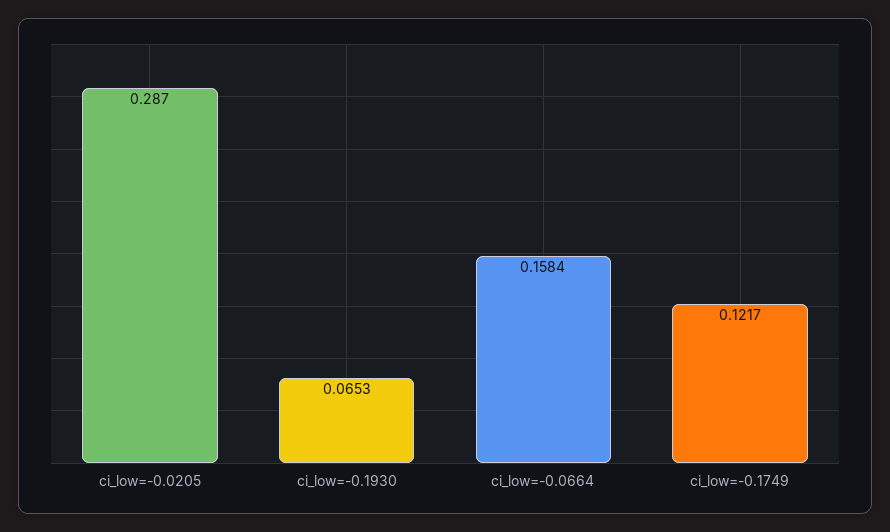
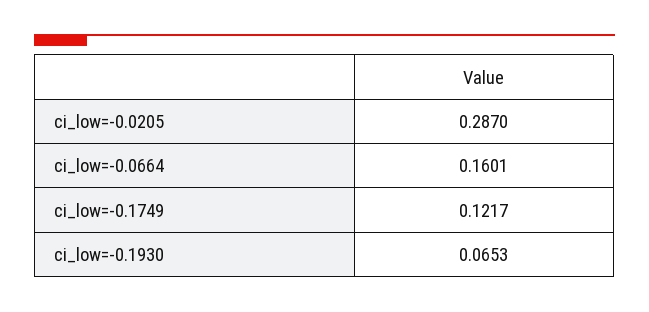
  {
    "ci_low=-0.0205": 0.287,
    "ci_low=-0.1930": 0.0653,
-   "ci_low=-0.0664": 0.1584,
+   "ci_low=-0.0664": 0.1601,
    "ci_low=-0.1749": 0.1217
  }

